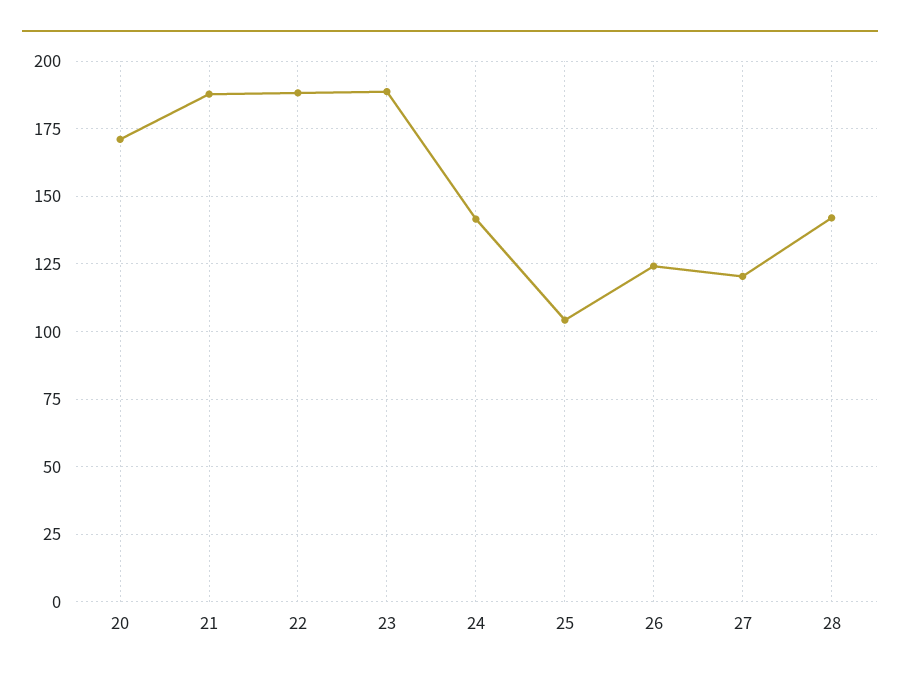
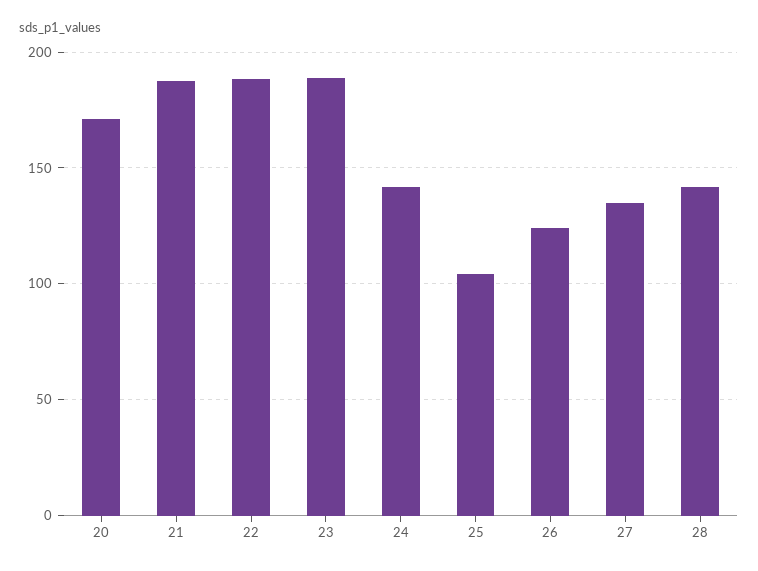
  {
    "20": 170,
    "21": 187.5,
    "22": 187.5,
    "23": 187.5,
    "24": 142.5,
    "25": 105,
    "26": 125,
-   "27": 120,
+   "27": 135,
    "28": 142.5
  }

